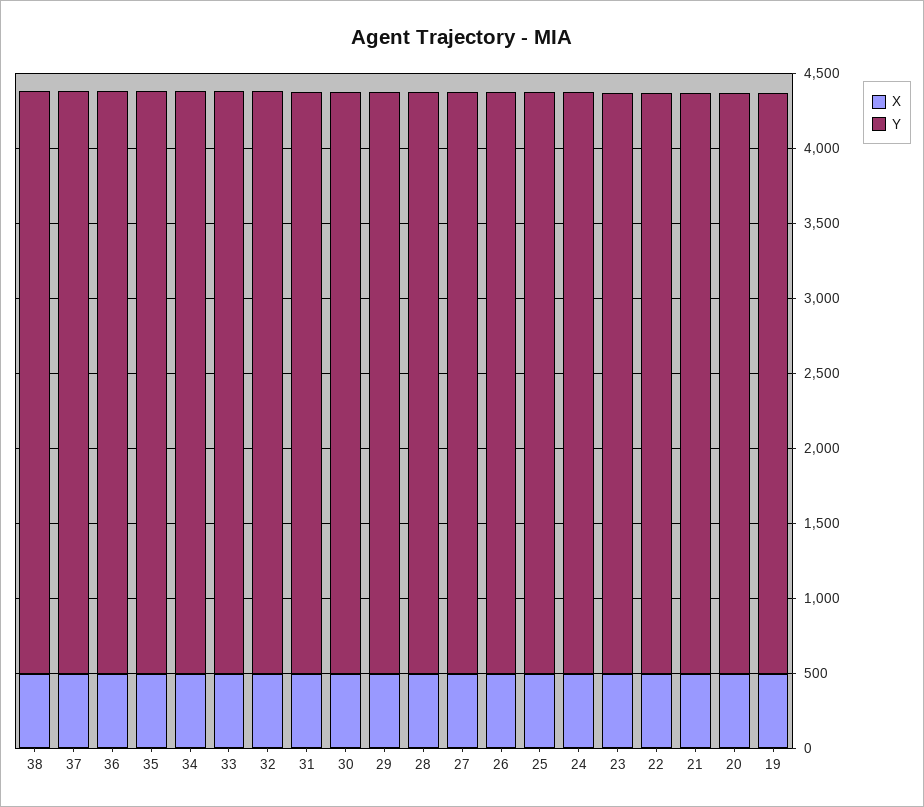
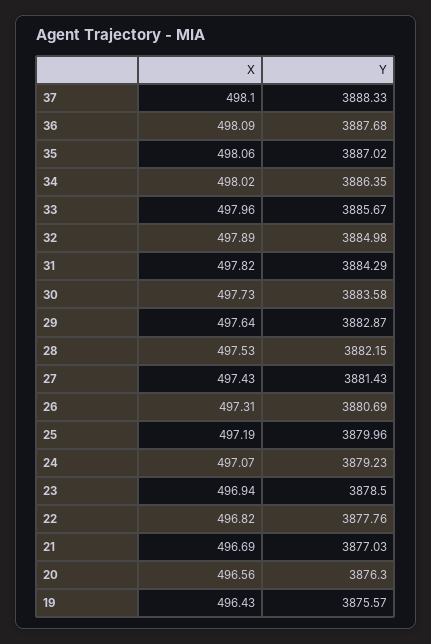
  {
    "X": {
-     "38": 500,
      "37": 498.1,
      "36": 498.09,
      "35": 498.06,
      "34": 498.02,
      "33": 497.96,
      "32": 497.89,
      "31": 497.82,
      "30": 497.73,
      "29": 497.64,
      "28": 497.53,
      "27": 497.43,
      "26": 497.31,
      "25": 497.19,
      "24": 497.07,
      "23": 496.94,
      "22": 496.82,
      "21": 496.69,
      "20": 496.56,
      "19": 496.43
    },
    "Y": {
-     "38": 3900,
      "37": 3888.33,
      "36": 3887.68,
      "35": 3887.02,
      "34": 3886.35,
      "33": 3885.67,
      "32": 3884.98,
      "31": 3884.29,
      "30": 3883.58,
      "29": 3882.87,
      "28": 3882.15,
      "27": 3881.43,
      "26": 3880.69,
      "25": 3879.96,
      "24": 3879.23,
      "23": 3878.5,
      "22": 3877.76,
      "21": 3877.03,
      "20": 3876.3,
      "19": 3875.57
    }
  }

